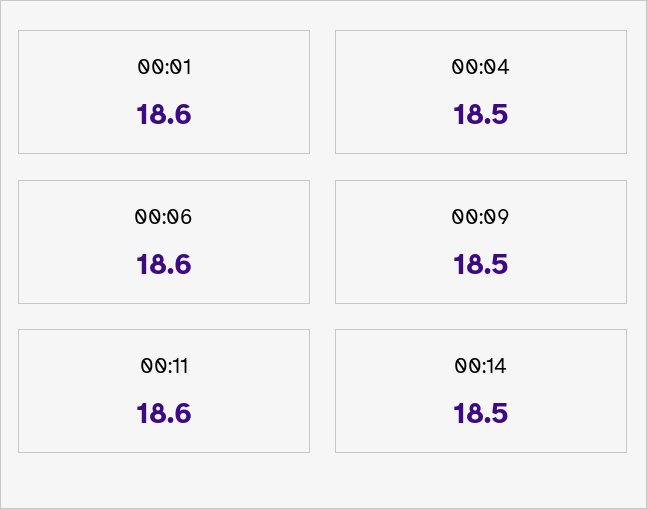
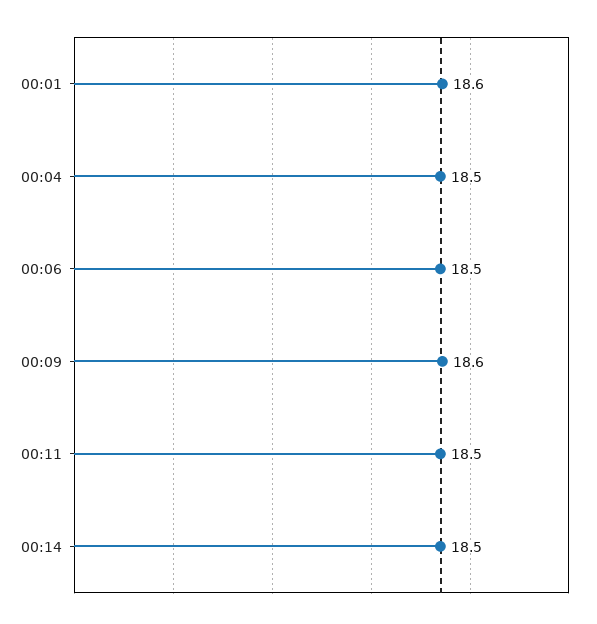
  {
    "00:01": 18.6,
    "00:04": 18.5,
-   "00:06": 18.6,
+   "00:06": 18.5,
-   "00:09": 18.5,
+   "00:09": 18.6,
-   "00:11": 18.6,
+   "00:11": 18.5,
    "00:14": 18.5
  }

